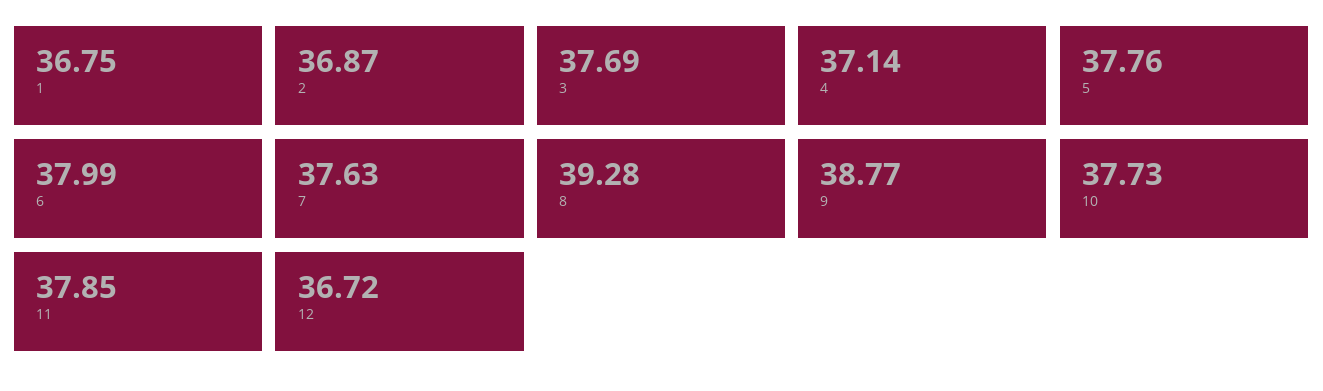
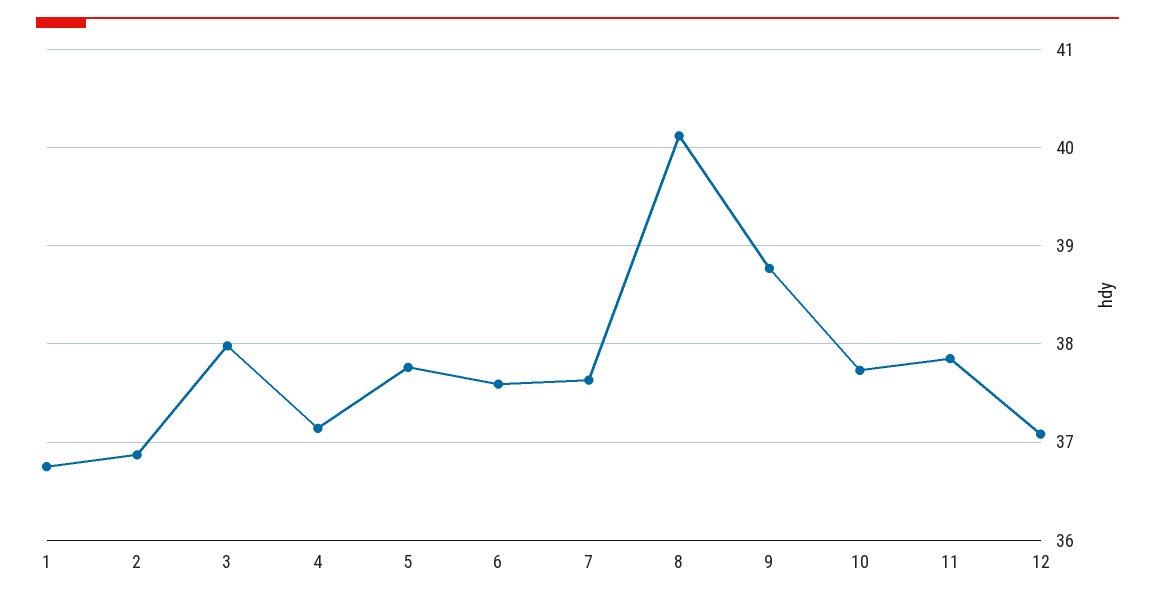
  {
    "1": 36.75,
    "2": 36.87,
-   "3": 37.69,
+   "3": 38,
    "4": 37.14,
    "5": 37.76,
-   "6": 37.99,
+   "6": 37.6,
    "7": 37.63,
-   "8": 39.28,
+   "8": 40.1,
    "9": 38.77,
    "10": 37.73,
    "11": 37.85,
-   "12": 36.72
+   "12": 37.1
  }

